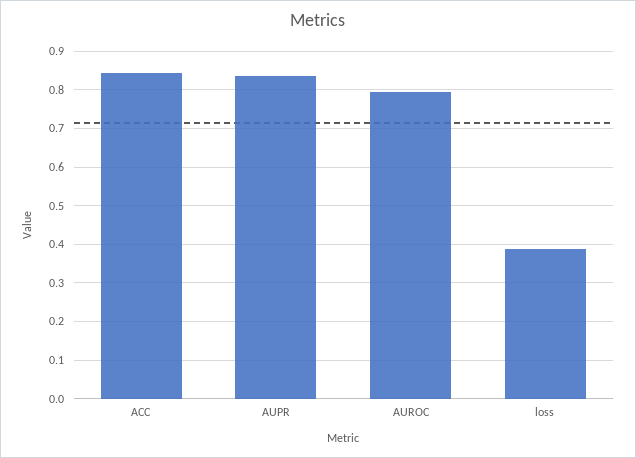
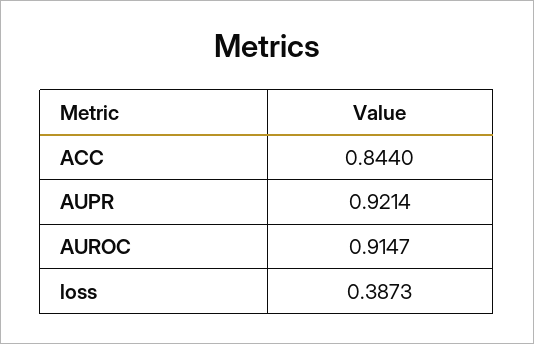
  {
    "ACC": 0.844,
-   "AUPR": 0.84,
+   "AUPR": 0.9214,
-   "AUROC": 0.8,
+   "AUROC": 0.9147,
    "loss": 0.3873
  }

